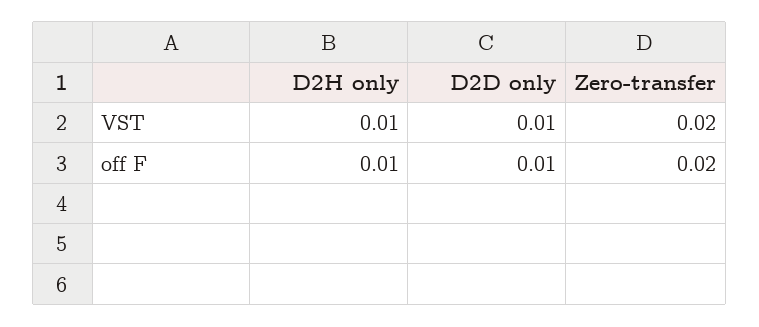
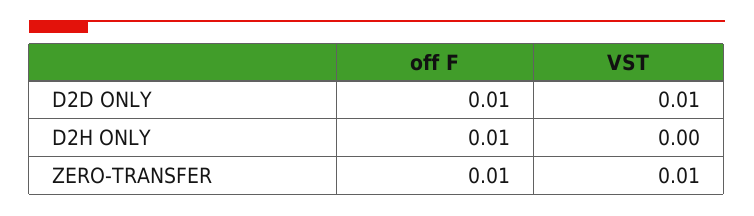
  {
    "D2H only": {
-     "VST": 0.01,
+     "VST": 0,
      "off F": 0.01
    },
    "D2D only": {
      "VST": 0.01,
      "off F": 0.01
    },
    "Zero-transfer": {
-     "VST": 0.02,
+     "VST": 0.01,
-     "off F": 0.02
+     "off F": 0.01
    }
  }

